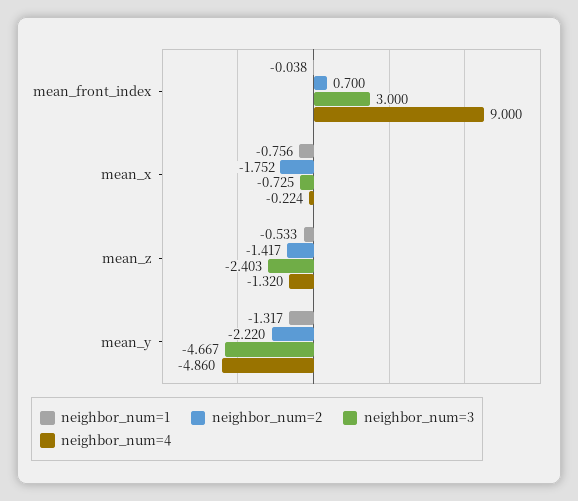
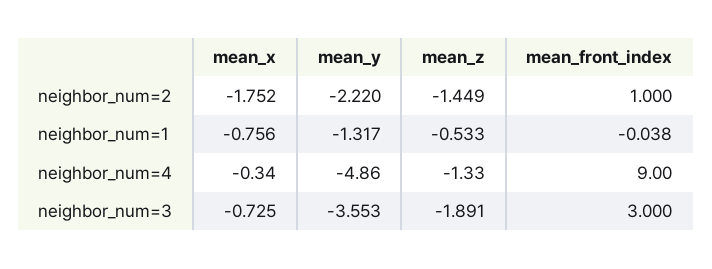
  {
    "neighbor_num=1": {
      "mean_front_index": -0.038,
      "mean_x": -0.756,
      "mean_z": -0.533,
      "mean_y": -1.317
    },
    "neighbor_num=2": {
-     "mean_front_index": 0.7,
+     "mean_front_index": 1,
      "mean_x": -1.752,
-     "mean_z": -1.417,
+     "mean_z": -1.449,
      "mean_y": -2.22
    },
    "neighbor_num=3": {
      "mean_front_index": 3,
      "mean_x": -0.725,
-     "mean_z": -2.403,
+     "mean_z": -1.891,
-     "mean_y": -4.667
+     "mean_y": -3.553
    },
    "neighbor_num=4": {
      "mean_front_index": 9,
-     "mean_x": -0.224,
+     "mean_x": -0.34,
-     "mean_z": -1.32,
+     "mean_z": -1.33,
      "mean_y": -4.86
    }
  }

